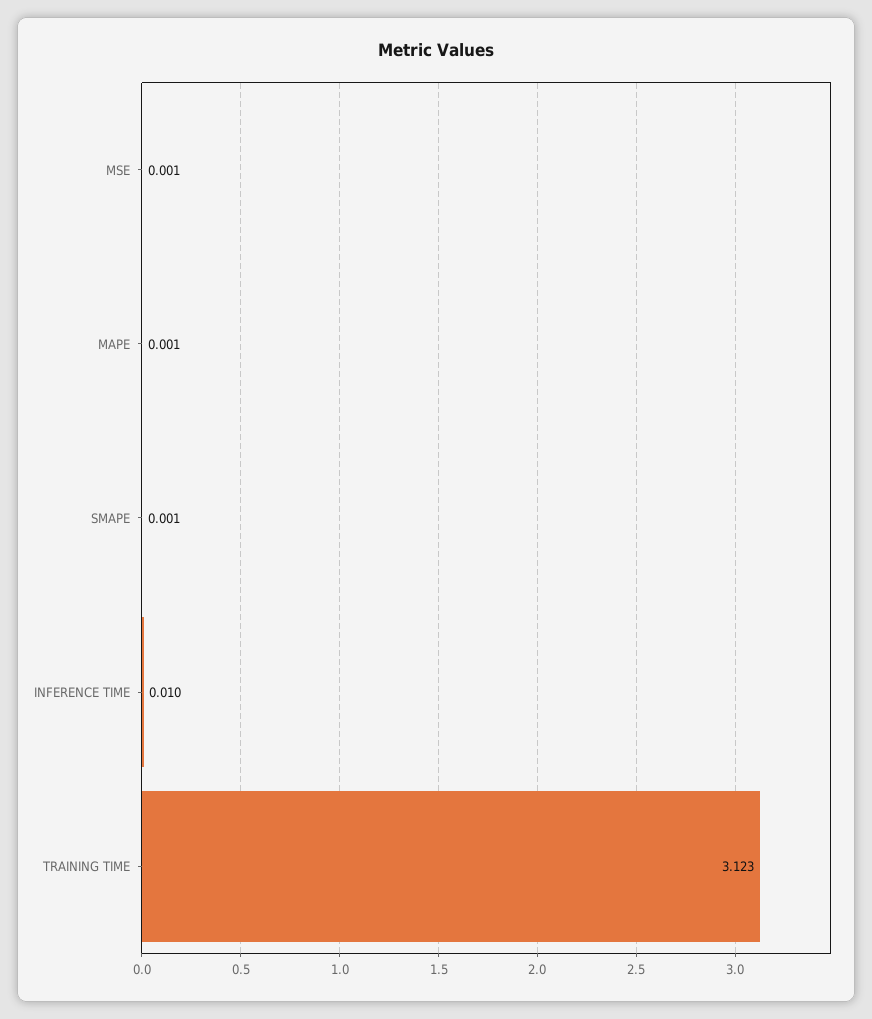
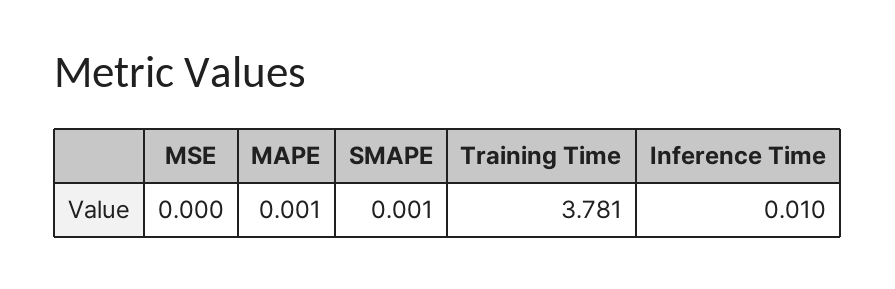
  {
-   "MSE": 0.001,
+   "MSE": 0,
    "MAPE": 0.001,
    "SMAPE": 0.001,
    "INFERENCE TIME": 0.01,
-   "TRAINING TIME": 3.123
+   "TRAINING TIME": 3.781
  }

